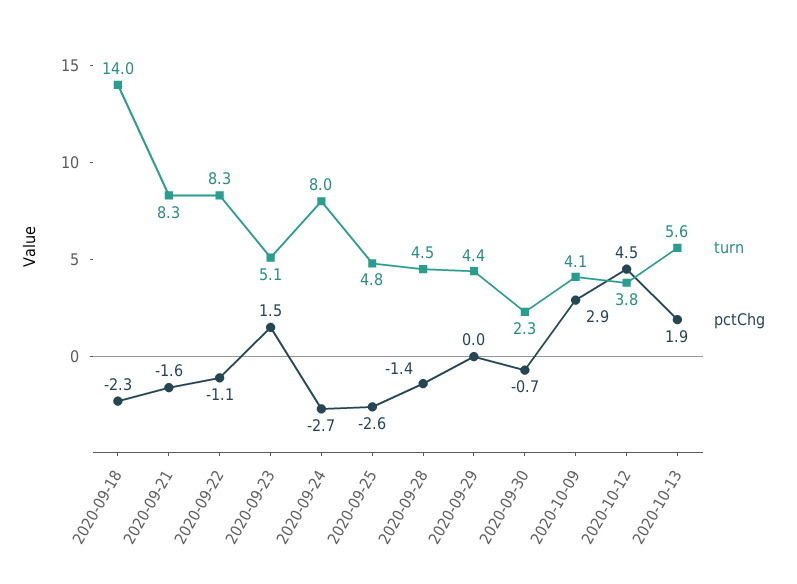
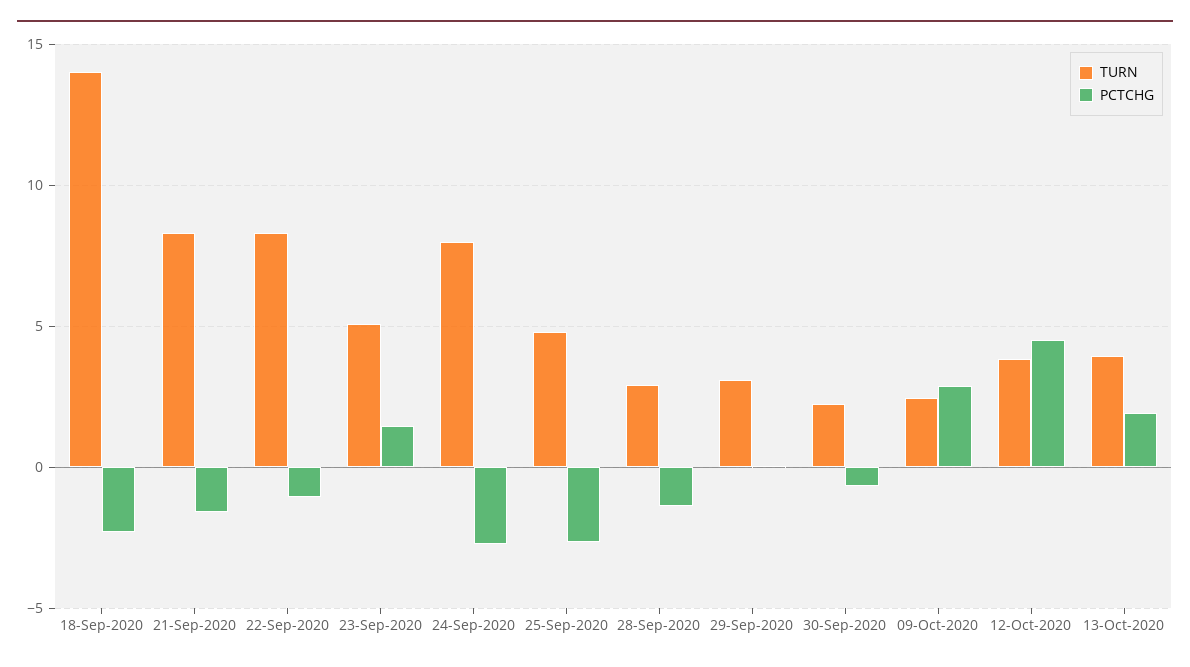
  {
    "turn": {
      "2020-09-18": 14,
      "2020-09-21": 8.3,
      "2020-09-22": 8.3,
      "2020-09-23": 5.1,
      "2020-09-24": 8,
      "2020-09-25": 4.8,
-     "2020-09-28": 4.5,
+     "2020-09-28": 3,
-     "2020-09-29": 4.4,
+     "2020-09-29": 3,
      "2020-09-30": 2.3,
-     "2020-10-09": 4.1,
+     "2020-10-09": 2.5,
      "2020-10-12": 3.8,
-     "2020-10-13": 5.6
+     "2020-10-13": 4
    },
    "pctChg": {
      "2020-09-18": -2.3,
      "2020-09-21": -1.6,
      "2020-09-22": -1.1,
      "2020-09-23": 1.5,
      "2020-09-24": -2.7,
      "2020-09-25": -2.6,
      "2020-09-28": -1.4,
      "2020-09-29": 0,
      "2020-09-30": -0.7,
      "2020-10-09": 2.9,
      "2020-10-12": 4.5,
      "2020-10-13": 1.9
    }
  }

